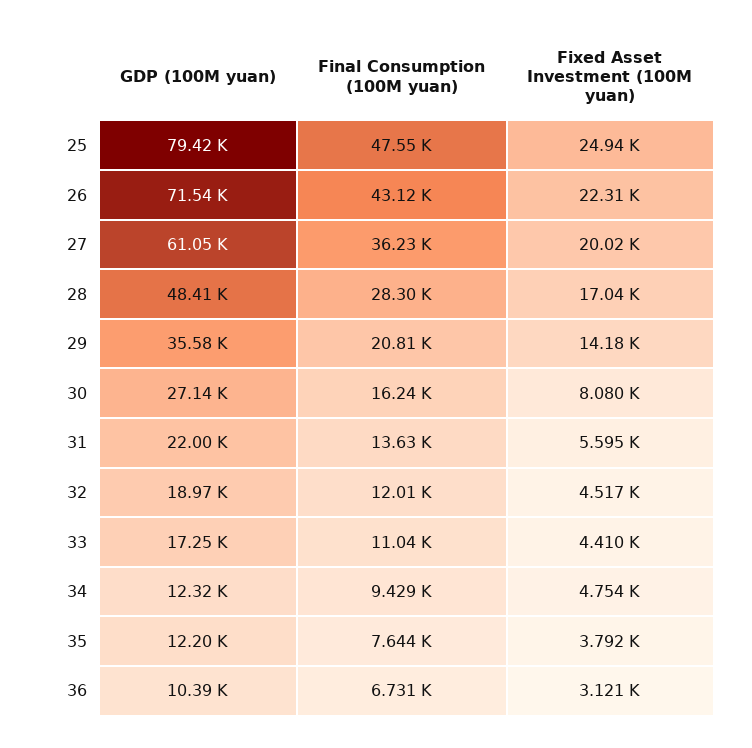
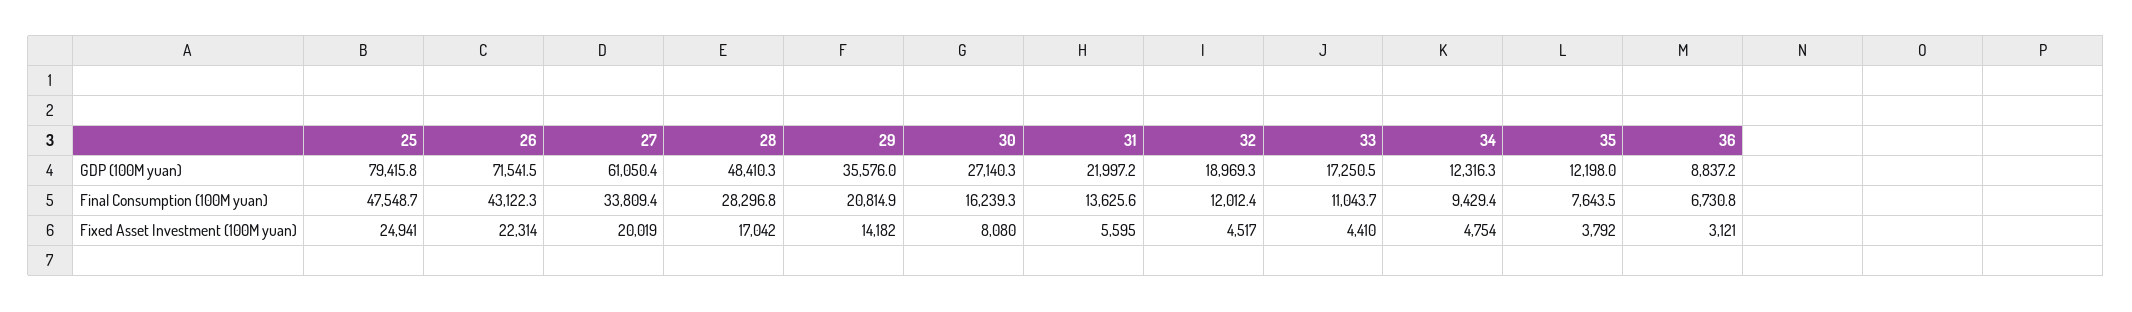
  {
    "GDP (100M yuan)": {
      "25": 79415.8,
      "26": 71541.5,
      "27": 61050.4,
      "28": 48410.3,
      "29": 35576,
      "30": 27140.3,
      "31": 21997.2,
      "32": 18969.3,
      "33": 17250.5,
      "34": 12316.3,
      "35": 12198,
-     "36": 10390
+     "36": 8837.2
    },
    "Final Consumption (100M yuan)": {
      "25": 47548.7,
      "26": 43122.3,
-     "27": 36230,
+     "27": 33809.4,
      "28": 28296.8,
      "29": 20814.9,
      "30": 16239.3,
      "31": 13625.6,
      "32": 12012.4,
      "33": 11043.7,
      "34": 9429.4,
      "35": 7643.5,
      "36": 6730.8
    },
    "Fixed Asset Investment (100M yuan)": {
      "25": 24941,
      "26": 22314,
      "27": 20019,
      "28": 17042,
      "29": 14182,
      "30": 8080,
      "31": 5595,
      "32": 4517,
      "33": 4410,
      "34": 4754,
      "35": 3792,
      "36": 3121
    }
  }

